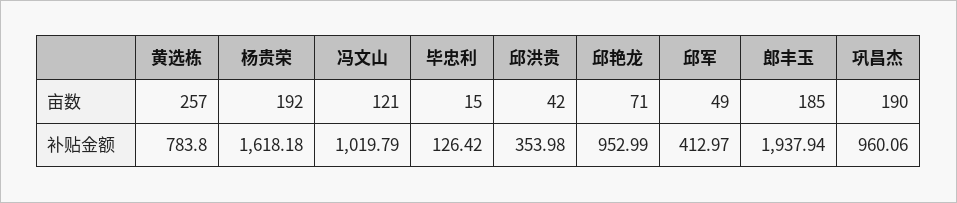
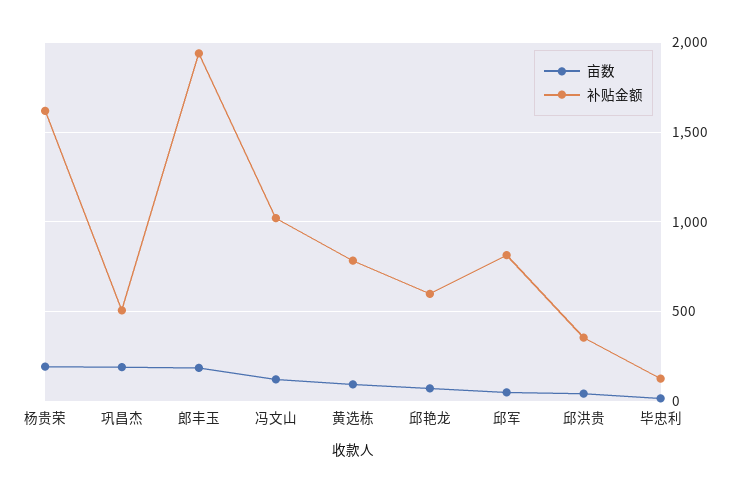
  {
    "亩数": {
-     "黄选栋": 257,
+     "黄选栋": 100,
      "杨贵荣": 192,
      "冯文山": 121,
      "毕忠利": 15,
      "邱洪贵": 42,
      "邱艳龙": 71,
      "邱军": 49,
      "郎丰玉": 185,
      "巩昌杰": 190
    },
    "补贴金额": {
      "黄选栋": 783.8,
      "杨贵荣": 1618.18,
      "冯文山": 1019.79,
      "毕忠利": 126.42,
      "邱洪贵": 353.98,
-     "邱艳龙": 952.99,
+     "邱艳龙": 600,
-     "邱军": 412.97,
+     "邱军": 800,
      "郎丰玉": 1937.94,
-     "巩昌杰": 960.06
+     "巩昌杰": 500
    }
  }

